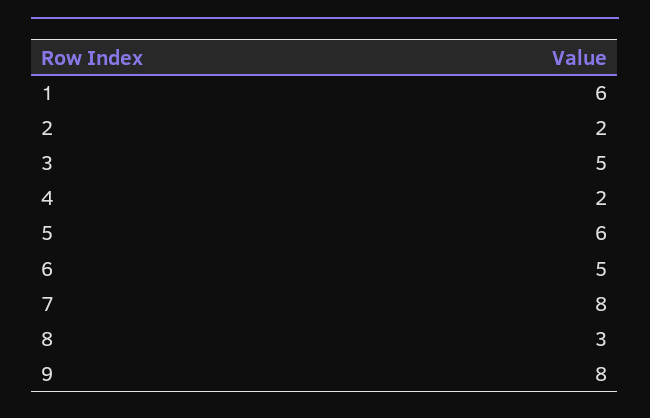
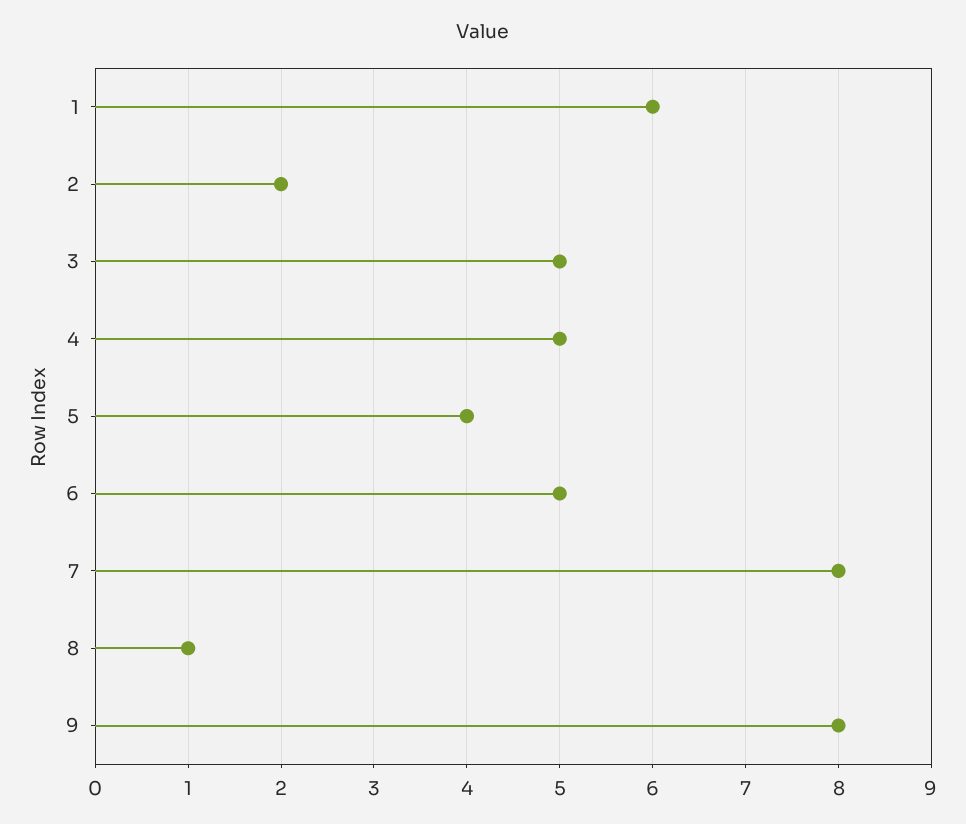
  {
    "1": 6,
    "2": 2,
    "3": 5,
-   "4": 2,
+   "4": 5,
-   "5": 6,
+   "5": 4,
    "6": 5,
    "7": 8,
-   "8": 3,
+   "8": 1,
    "9": 8
  }

